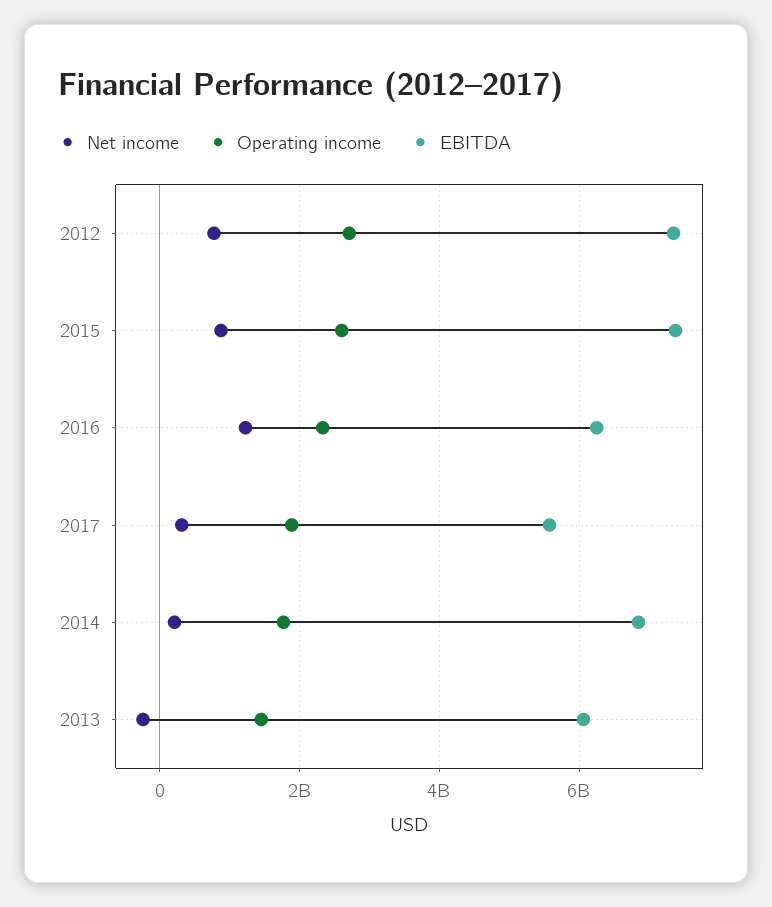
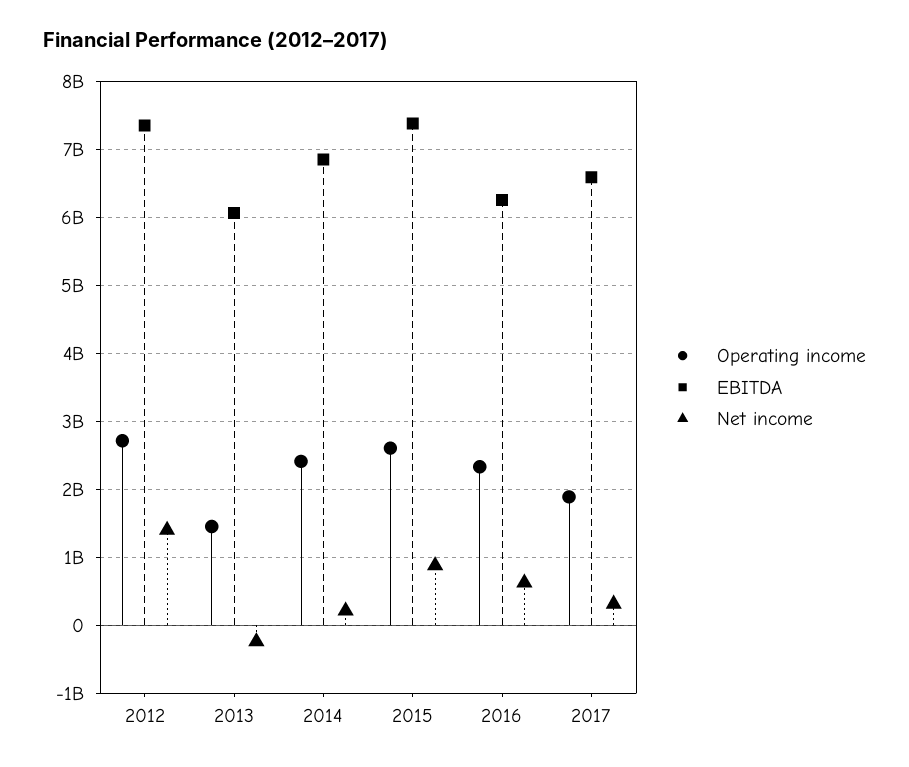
  {
    "Net income": {
-     "2012": 800000000,
+     "2012": 1400000000,
      "2015": 900000000,
-     "2016": 1200000000,
+     "2016": 600000000,
      "2017": 300000000,
      "2014": 200000000,
      "2013": -200000000
    },
    "Operating income": {
      "2012": 2700000000,
      "2015": 2600000000,
      "2016": 2300000000,
      "2017": 1900000000,
-     "2014": 1800000000,
+     "2014": 2400000000,
      "2013": 1500000000
    },
    "EBITDA": {
      "2012": 7300000000,
      "2015": 7400000000,
      "2016": 6300000000,
-     "2017": 5600000000,
+     "2017": 6600000000,
      "2014": 6800000000,
      "2013": 6100000000
    }
  }

